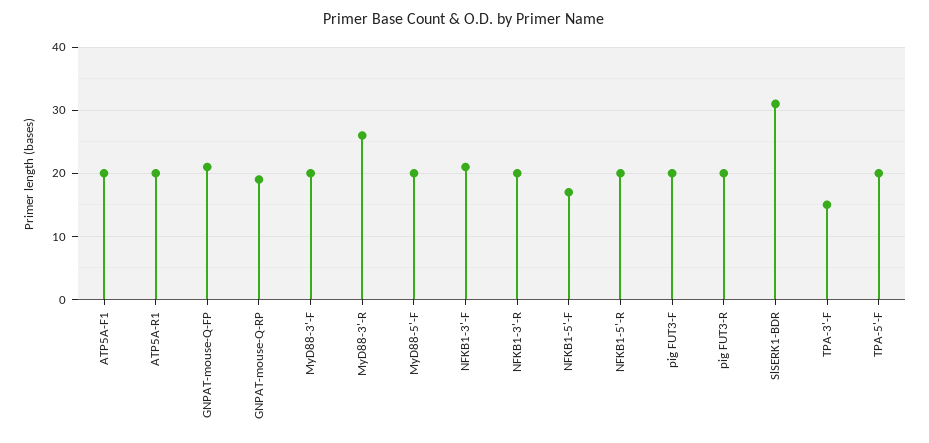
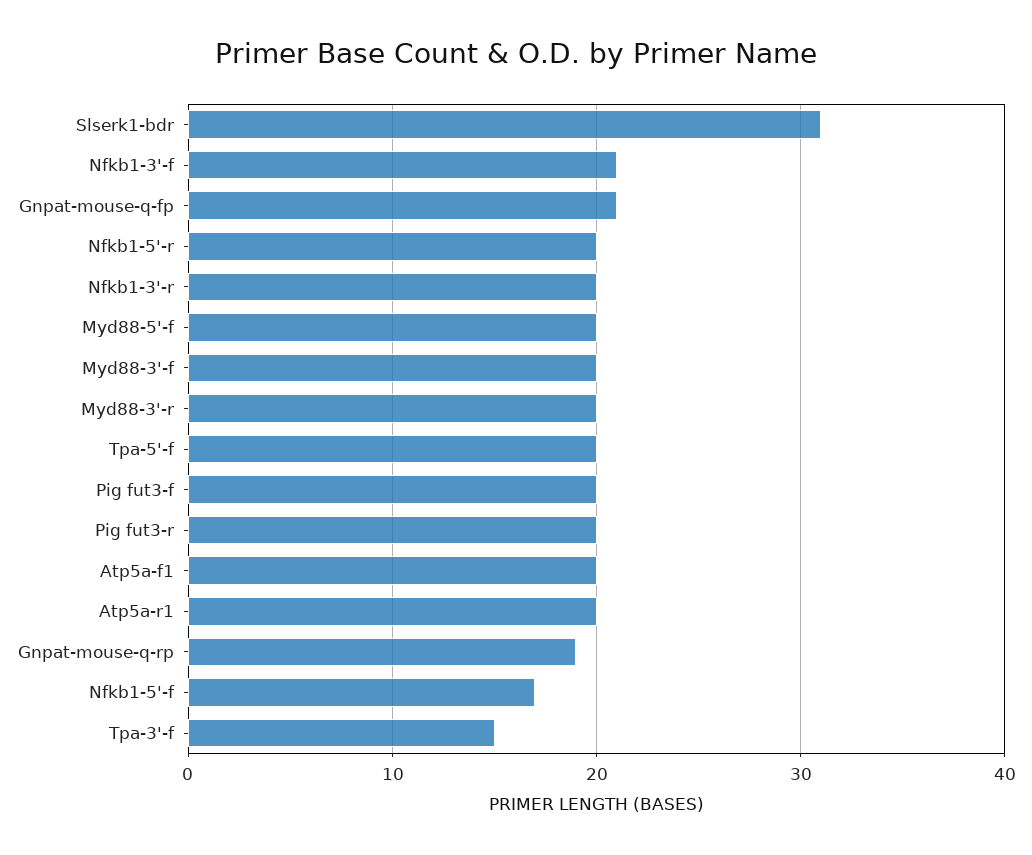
  {
    "ATP5A-F1": 20,
    "ATP5A-R1": 20,
    "GNPAT-mouse-Q-FP": 21,
    "GNPAT-mouse-Q-RP": 19,
    "MyD88-3'-F": 20,
-   "MyD88-3'-R": 26,
+   "MyD88-3'-R": 20,
    "MyD88-5'-F": 20,
    "NFKB1-3'-F": 21,
    "NFKB1-3'-R": 20,
    "NFKB1-5'-F": 17,
    "NFKB1-5'-R": 20,
    "pig FUT3-F": 20,
    "pig FUT3-R": 20,
    "SlSERK1-BDR": 31,
    "TPA-3'-F": 15,
    "TPA-5'-F": 20
  }

